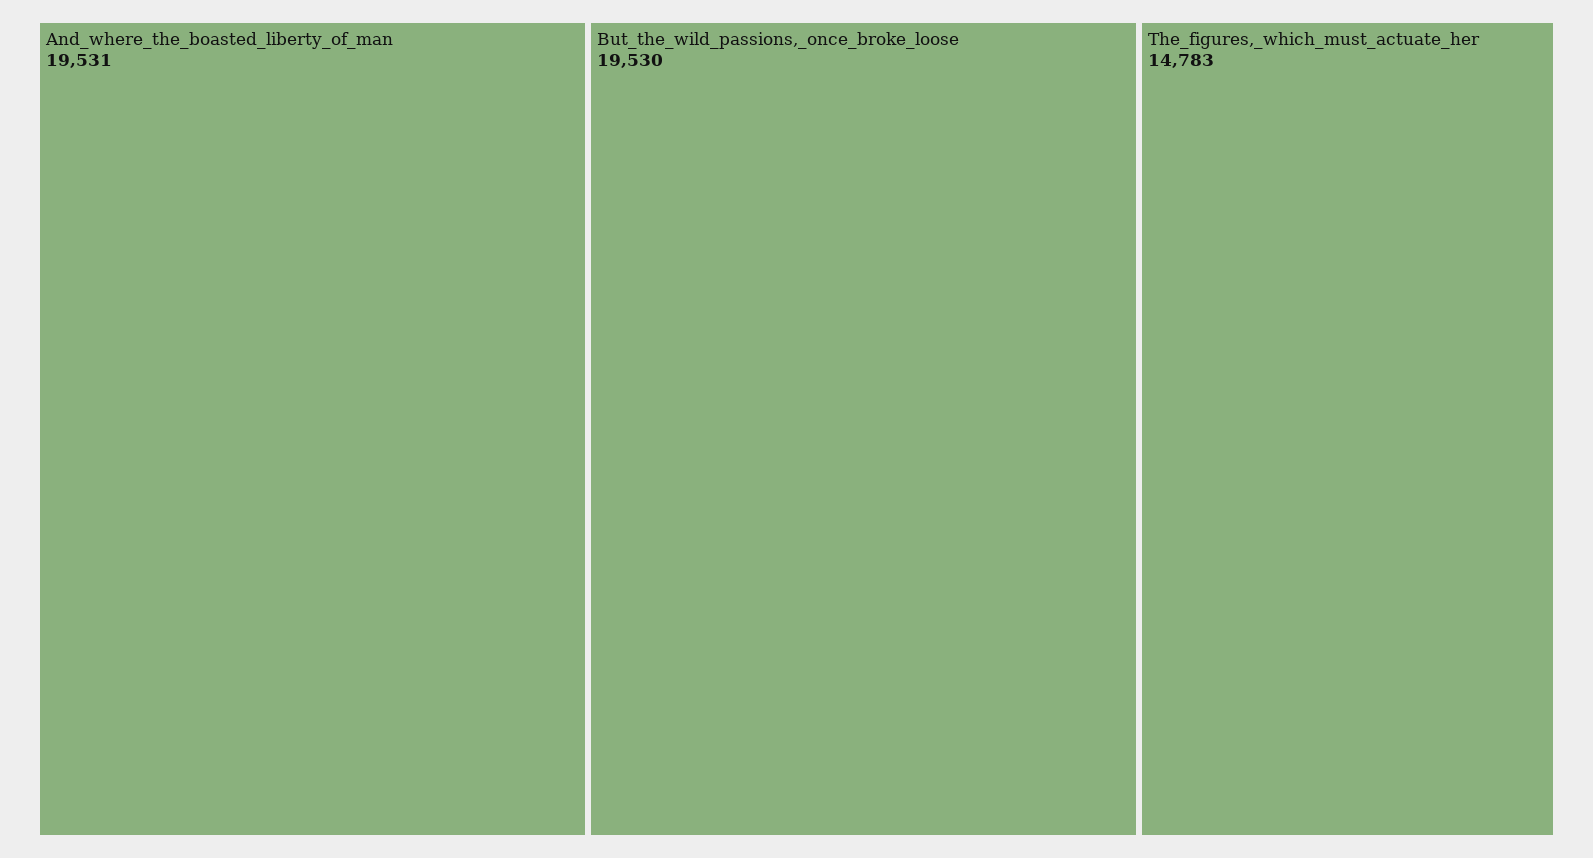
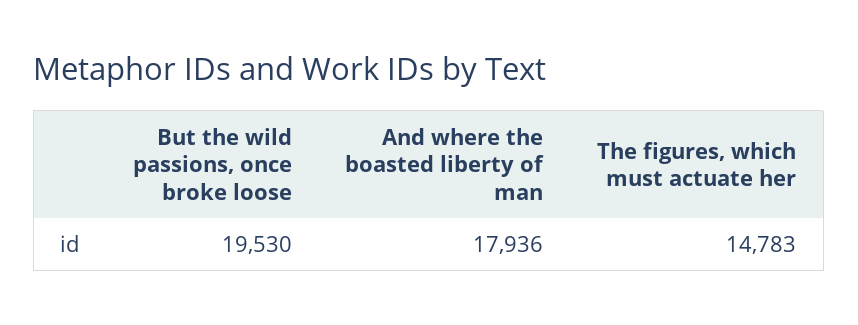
  {
-   "And_where_the_boasted_liberty_of_man": 19531,
+   "And_where_the_boasted_liberty_of_man": 17936,
    "But_the_wild_passions,_once_broke_loose": 19530,
    "The_figures,_which_must_actuate_her": 14783
  }

